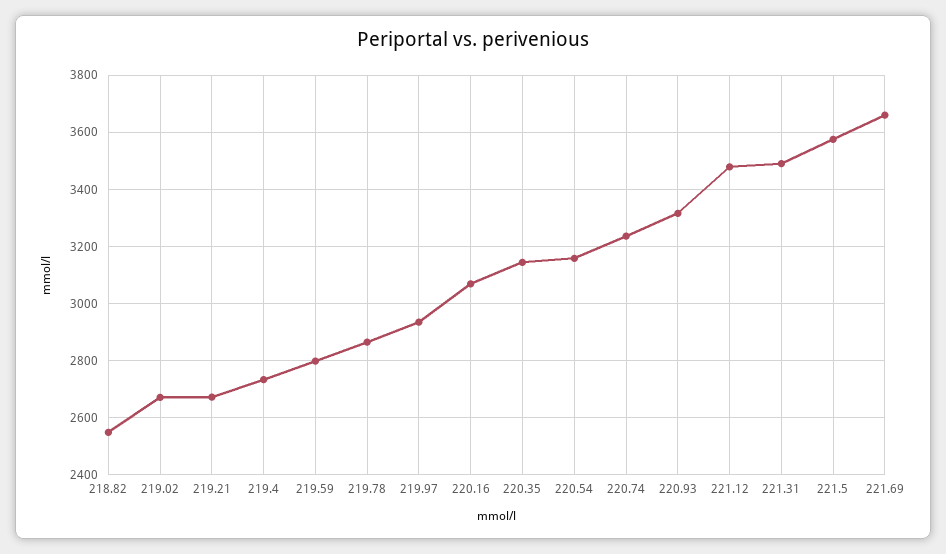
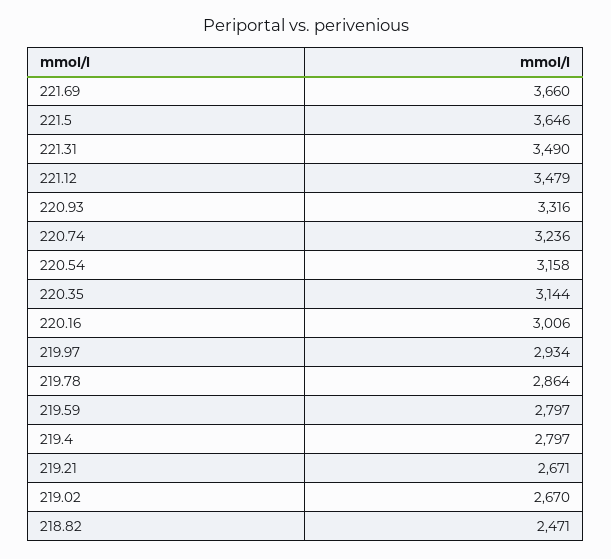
  {
-   "218.82": 2550,
+   "218.82": 2471,
    "219.02": 2670,
    "219.21": 2671,
-   "219.4": 2725,
+   "219.4": 2797,
    "219.59": 2797,
    "219.78": 2864,
    "219.97": 2934,
-   "220.16": 3075,
+   "220.16": 3006,
    "220.35": 3144,
    "220.54": 3158,
    "220.74": 3236,
    "220.93": 3316,
    "221.12": 3479,
    "221.31": 3490,
-   "221.5": 3575,
+   "221.5": 3646,
    "221.69": 3660
  }

